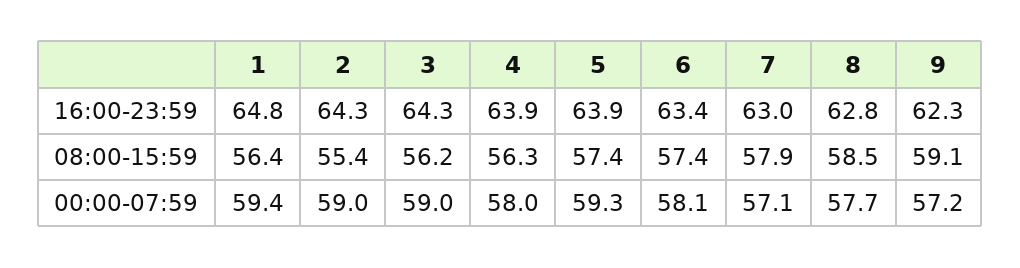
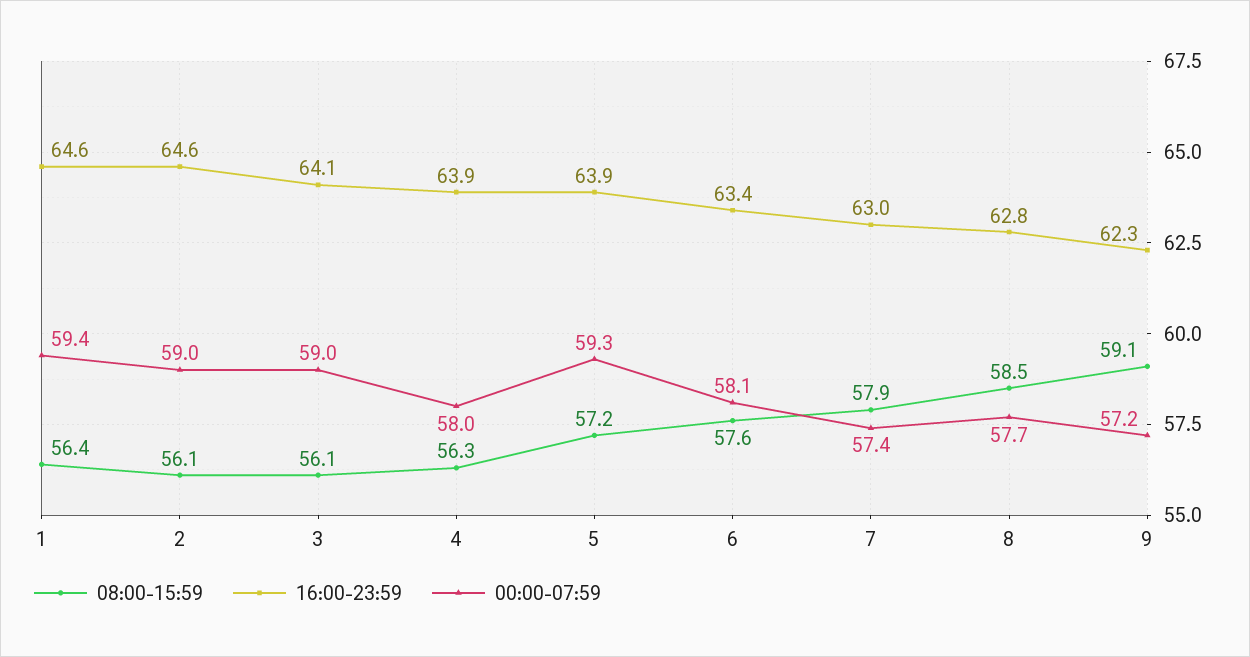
  {
    "16:00-23:59": {
-     "1": 64.8,
+     "1": 64.6,
-     "2": 64.3,
+     "2": 64.6,
-     "3": 64.3,
+     "3": 64.1,
      "4": 63.9,
      "5": 63.9,
      "6": 63.4,
      "7": 63,
      "8": 62.8,
      "9": 62.3
    },
    "08:00-15:59": {
      "1": 56.4,
-     "2": 55.4,
+     "2": 56.1,
-     "3": 56.2,
+     "3": 56.1,
      "4": 56.3,
-     "5": 57.4,
+     "5": 57.2,
-     "6": 57.4,
+     "6": 57.6,
      "7": 57.9,
      "8": 58.5,
      "9": 59.1
    },
    "00:00-07:59": {
      "1": 59.4,
      "2": 59,
      "3": 59,
      "4": 58,
      "5": 59.3,
      "6": 58.1,
-     "7": 57.1,
+     "7": 57.4,
      "8": 57.7,
      "9": 57.2
    }
  }

